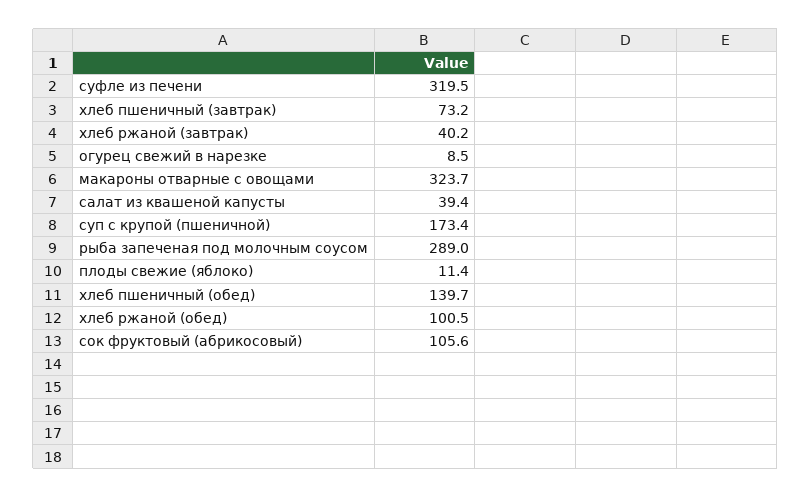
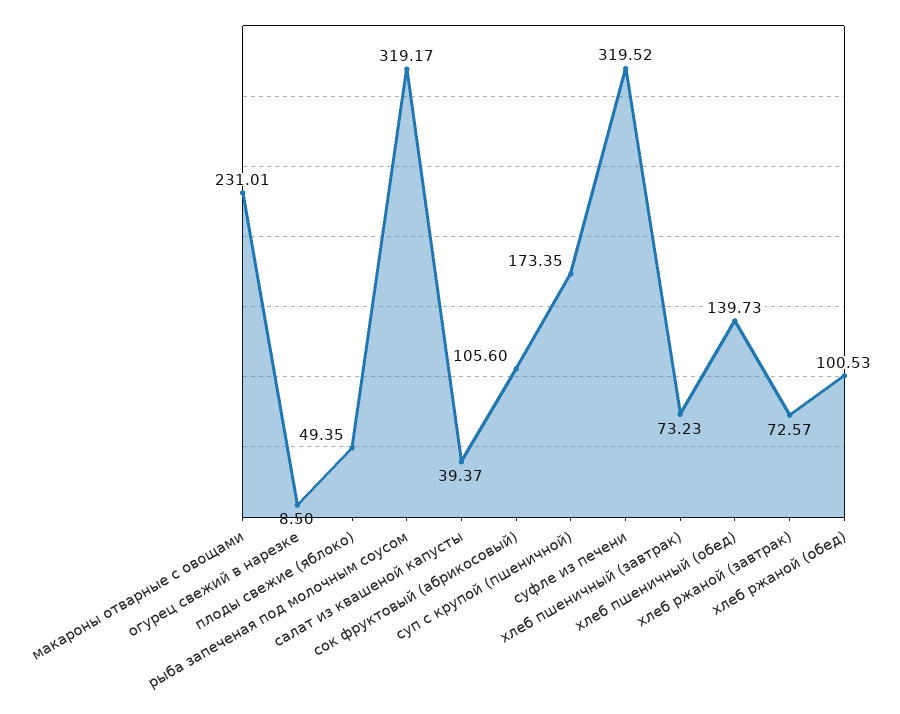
  {
    "суфле из печени": 319.52,
    "хлеб пшеничный (завтрак)": 73.23,
-   "хлеб ржаной (завтрак)": 40.2,
+   "хлеб ржаной (завтрак)": 72.57,
    "огурец свежий в нарезке": 8.5,
-   "макароны отварные с овощами": 323.7,
+   "макароны отварные с овощами": 231.01,
    "салат из квашеной капусты": 39.37,
    "суп с крупой (пшеничной)": 173.35,
-   "рыба запеченая под молочным соусом": 289,
+   "рыба запеченая под молочным соусом": 319.17,
-   "плоды свежие (яблоко)": 11.4,
+   "плоды свежие (яблоко)": 49.35,
    "хлеб пшеничный (обед)": 139.73,
    "хлеб ржаной (обед)": 100.53,
    "сок фруктовый (абрикосовый)": 105.6
  }

